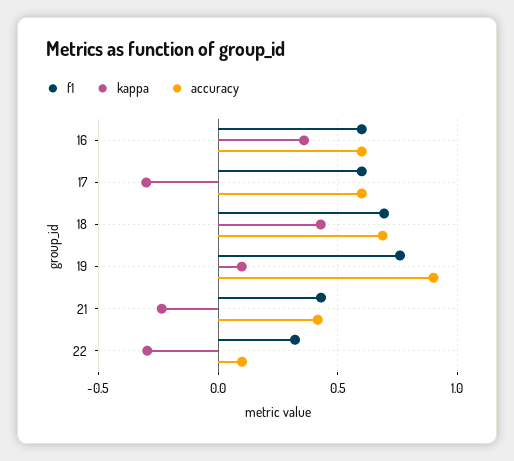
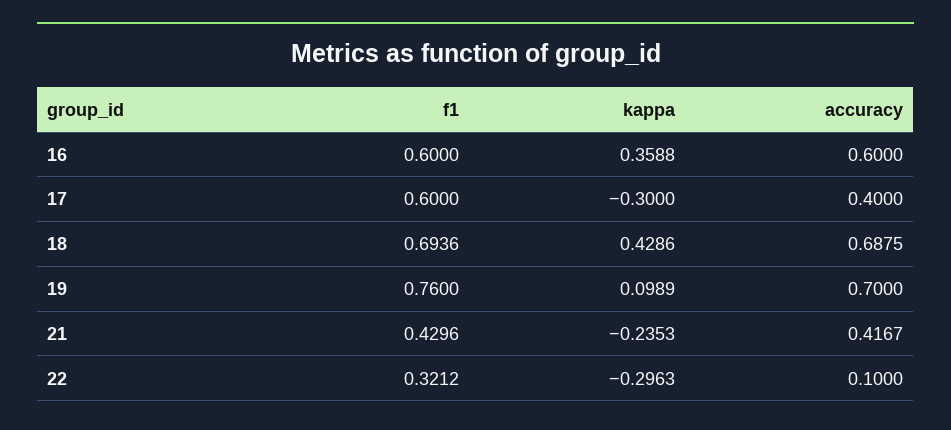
  {
    "f1": {
      "16": 0.6,
      "17": 0.6,
      "18": 0.6936,
      "19": 0.76,
      "21": 0.4296,
      "22": 0.3212
    },
    "kappa": {
      "16": 0.3588,
      "17": -0.3,
      "18": 0.4286,
      "19": 0.0989,
      "21": -0.2353,
      "22": -0.2963
    },
    "accuracy": {
      "16": 0.6,
-     "17": 0.6,
+     "17": 0.4,
      "18": 0.6875,
-     "19": 0.9,
+     "19": 0.7,
      "21": 0.4167,
      "22": 0.1
    }
  }

